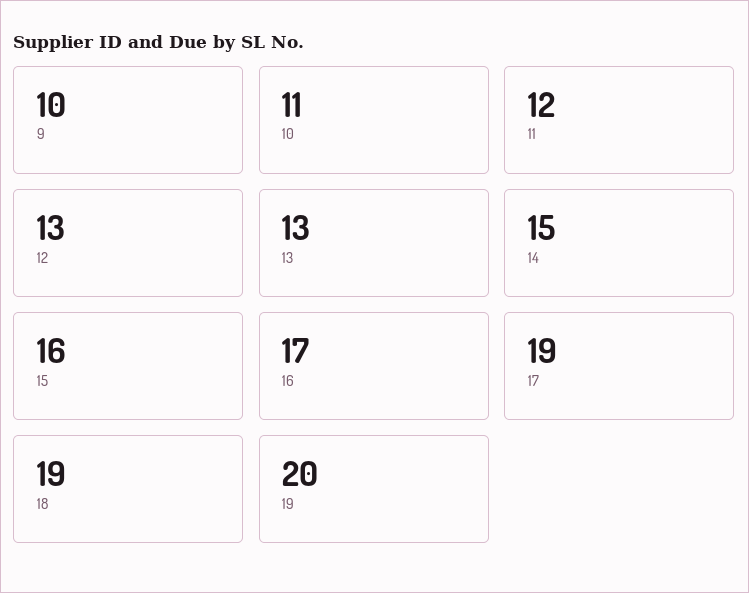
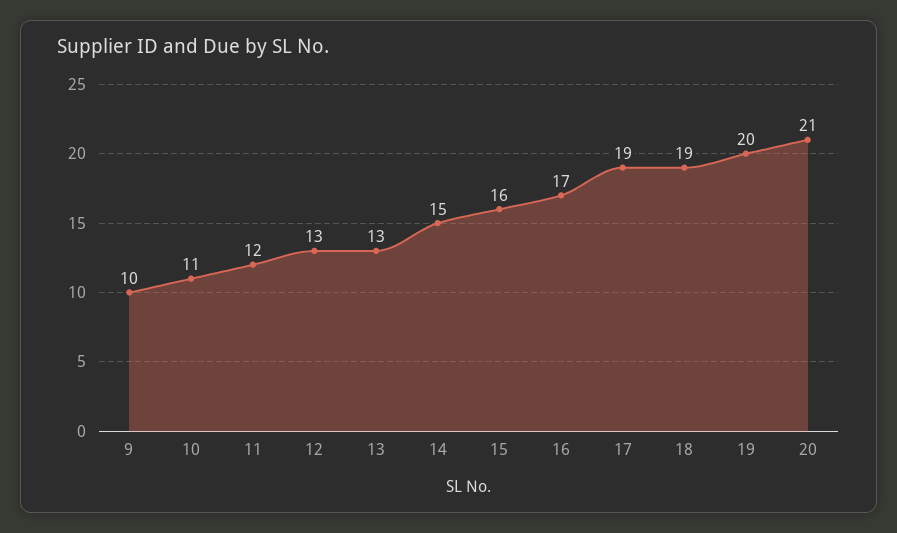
  {
    "9": 10,
    "10": 11,
    "11": 12,
    "12": 13,
    "13": 13,
    "14": 15,
    "15": 16,
    "16": 17,
    "17": 19,
    "18": 19,
-   "19": 20
+   "19": 20,
+   "20": 21
  }

